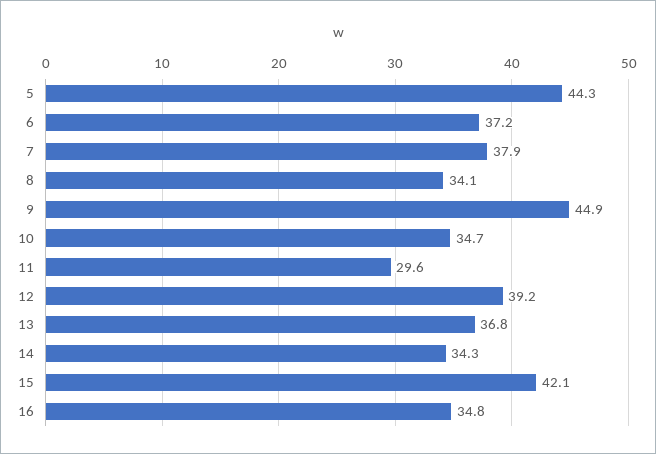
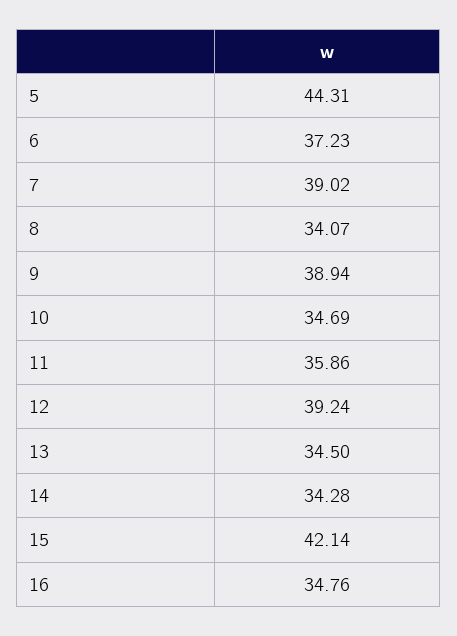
  {
    "5": 44.31,
    "6": 37.23,
-   "7": 37.9,
+   "7": 39.02,
    "8": 34.07,
-   "9": 44.9,
+   "9": 38.94,
    "10": 34.69,
-   "11": 29.6,
+   "11": 35.86,
    "12": 39.24,
-   "13": 36.8,
+   "13": 34.5,
    "14": 34.28,
    "15": 42.14,
    "16": 34.76
  }

